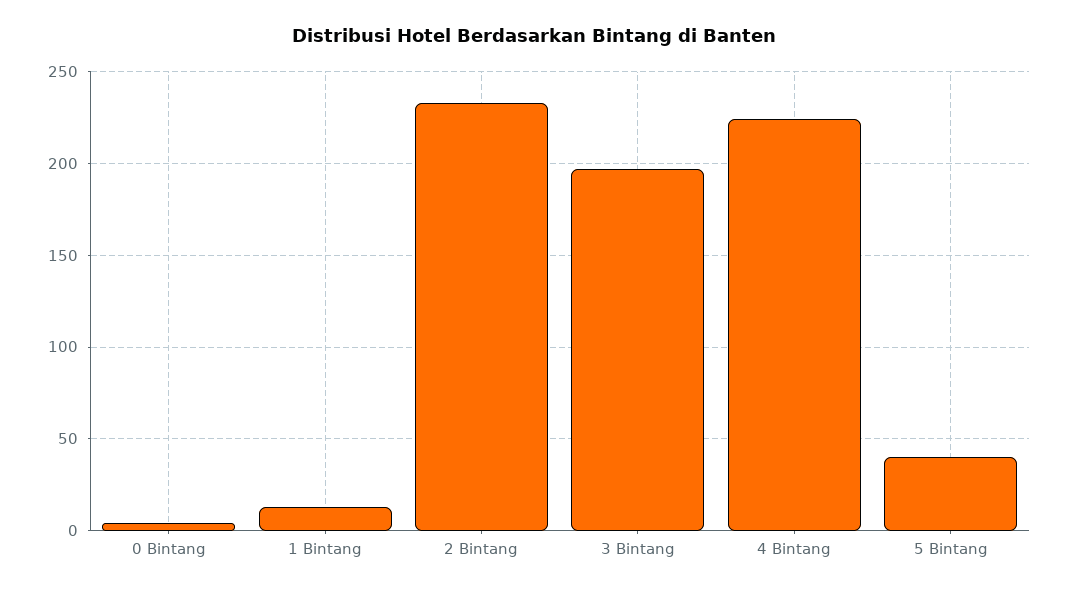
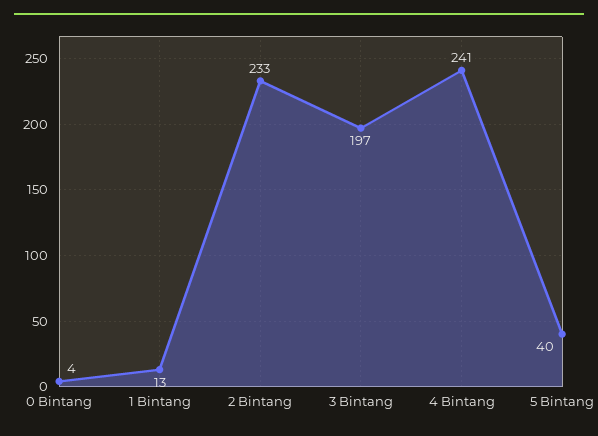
  {
    "0 Bintang": 4,
    "1 Bintang": 13,
    "2 Bintang": 233,
    "3 Bintang": 197,
-   "4 Bintang": 225,
+   "4 Bintang": 241,
    "5 Bintang": 40
  }

